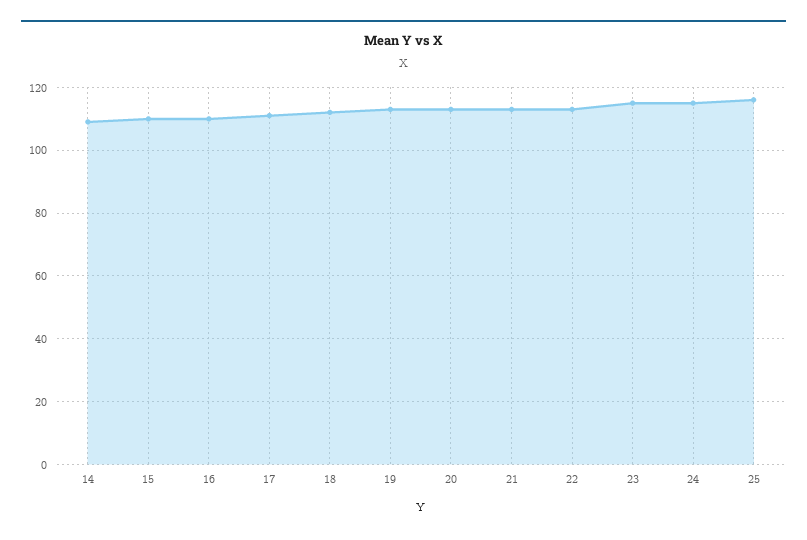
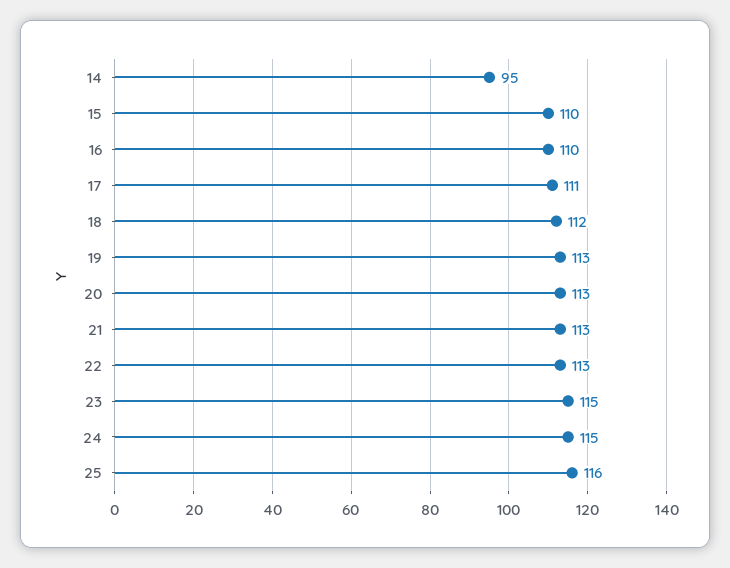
  {
-   "14": 110,
+   "14": 95,
    "15": 110,
    "16": 110,
    "17": 111,
    "18": 112,
    "19": 113,
    "20": 113,
    "21": 113,
    "22": 113,
    "23": 115,
    "24": 115,
    "25": 116
  }

